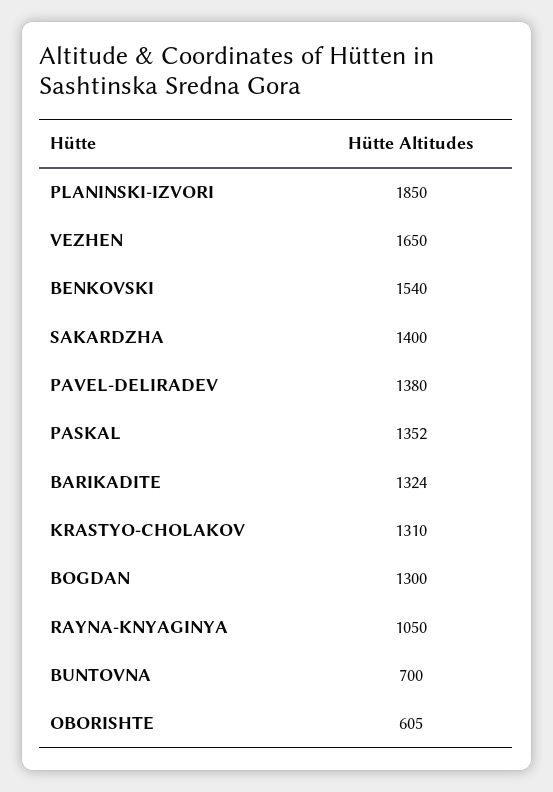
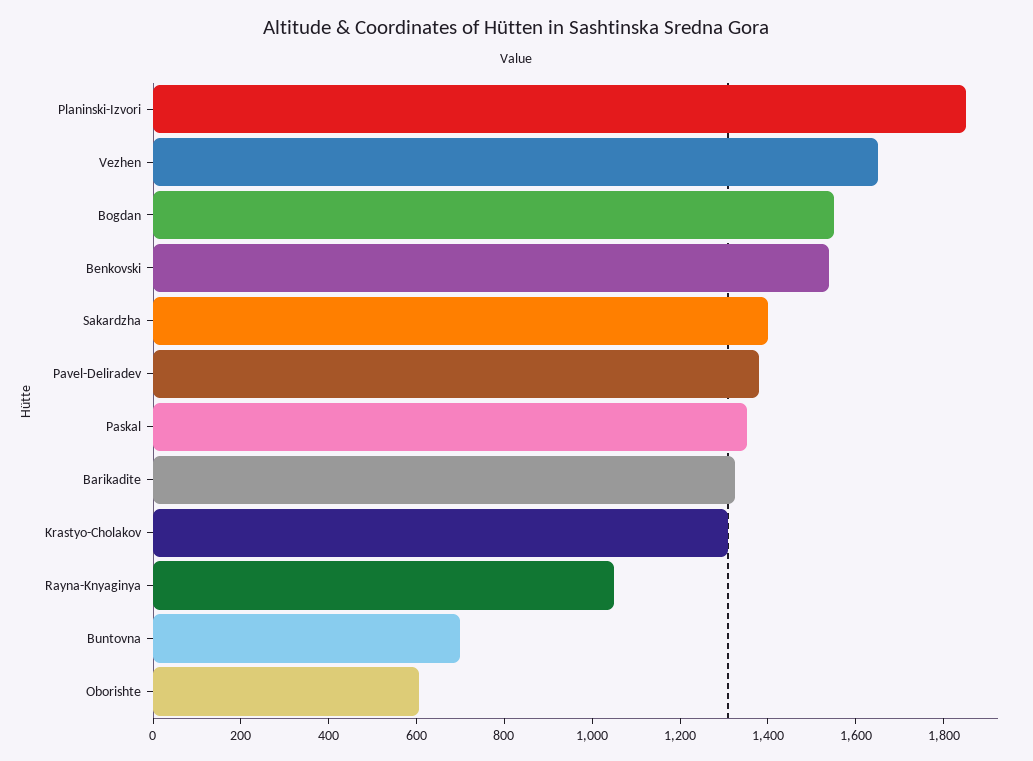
  {
    "PLANINSKI-IZVORI": 1850,
    "VEZHEN": 1650,
    "BENKOVSKI": 1540,
    "SAKARDZHA": 1400,
    "PAVEL-DELIRADEV": 1380,
    "PASKAL": 1352,
    "BARIKADITE": 1324,
    "KRASTYO-CHOLAKOV": 1310,
-   "BOGDAN": 1300,
+   "BOGDAN": 1550,
    "RAYNA-KNYAGINYA": 1050,
    "BUNTOVNA": 700,
    "OBORISHTE": 605
  }

